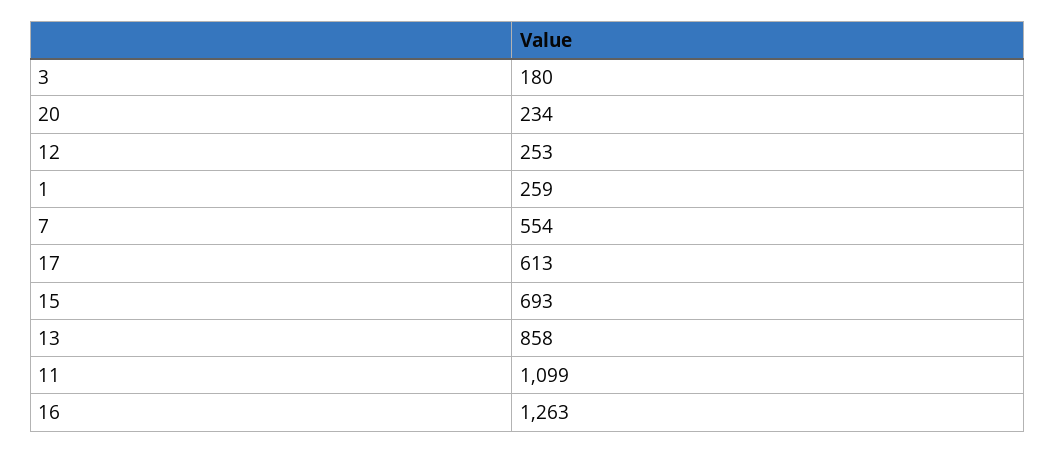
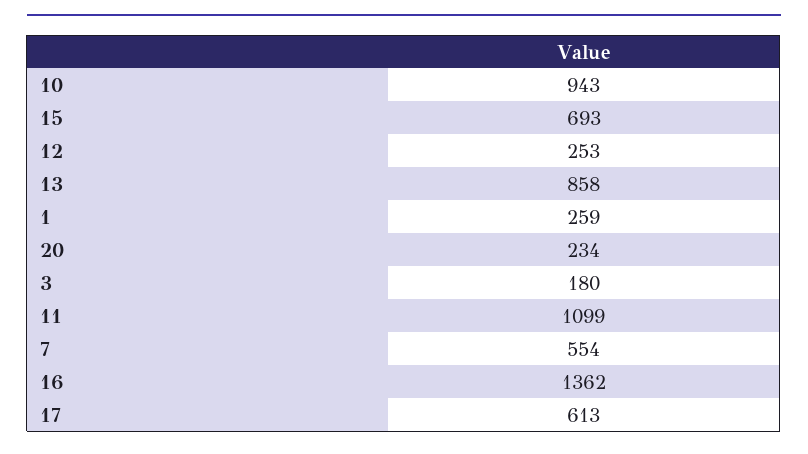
  {
    "3": 180,
    "20": 234,
    "12": 253,
    "1": 259,
    "7": 554,
    "17": 613,
    "15": 693,
    "13": 858,
    "11": 1099,
-   "16": 1263
+   "16": 1362,
+   "10": 943
  }

